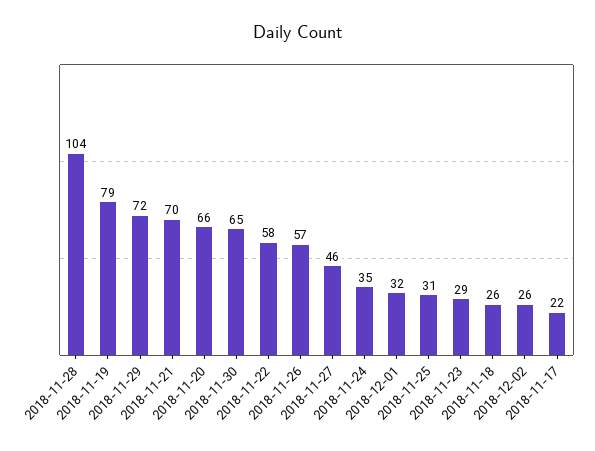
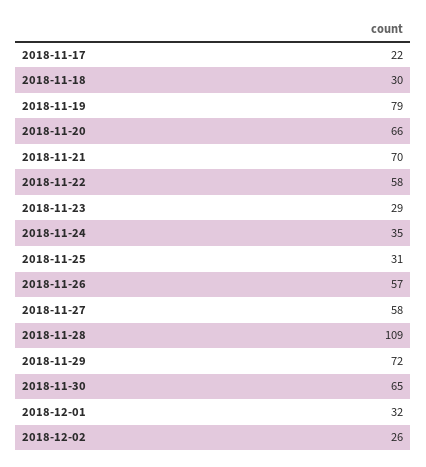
  {
-   "2018-11-28": 104,
+   "2018-11-28": 109,
    "2018-11-19": 79,
    "2018-11-29": 72,
    "2018-11-21": 70,
    "2018-11-20": 66,
    "2018-11-30": 65,
    "2018-11-22": 58,
    "2018-11-26": 57,
-   "2018-11-27": 46,
+   "2018-11-27": 58,
    "2018-11-24": 35,
    "2018-12-01": 32,
    "2018-11-25": 31,
    "2018-11-23": 29,
-   "2018-11-18": 26,
+   "2018-11-18": 30,
    "2018-12-02": 26,
    "2018-11-17": 22
  }

